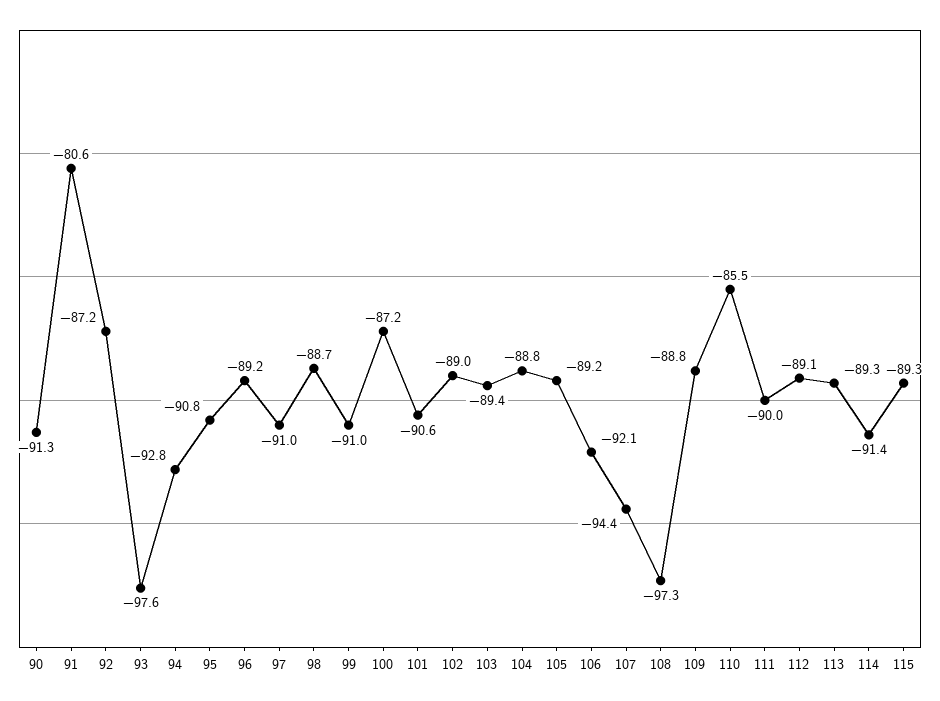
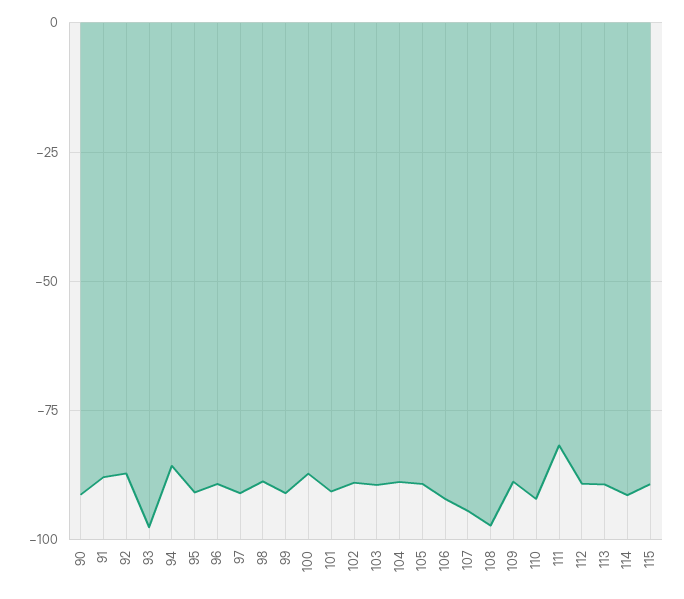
  {
    "90": -91.3,
-   "91": -80.6,
+   "91": -87.5,
    "92": -87.2,
    "93": -97.6,
-   "94": -92.8,
+   "94": -85,
    "95": -90.8,
    "96": -89.2,
    "97": -91,
    "98": -88.7,
    "99": -91,
    "100": -87.2,
    "101": -90.6,
    "102": -89,
    "103": -89.4,
    "104": -88.8,
    "105": -89.2,
    "106": -92.1,
    "107": -94.4,
    "108": -97.3,
    "109": -88.8,
-   "110": -85.5,
+   "110": -92.5,
-   "111": -90,
+   "111": -82.5,
    "112": -89.1,
    "113": -89.3,
    "114": -91.4,
    "115": -89.3
  }

